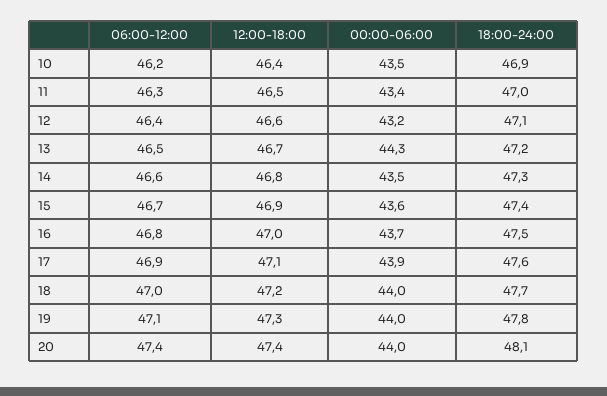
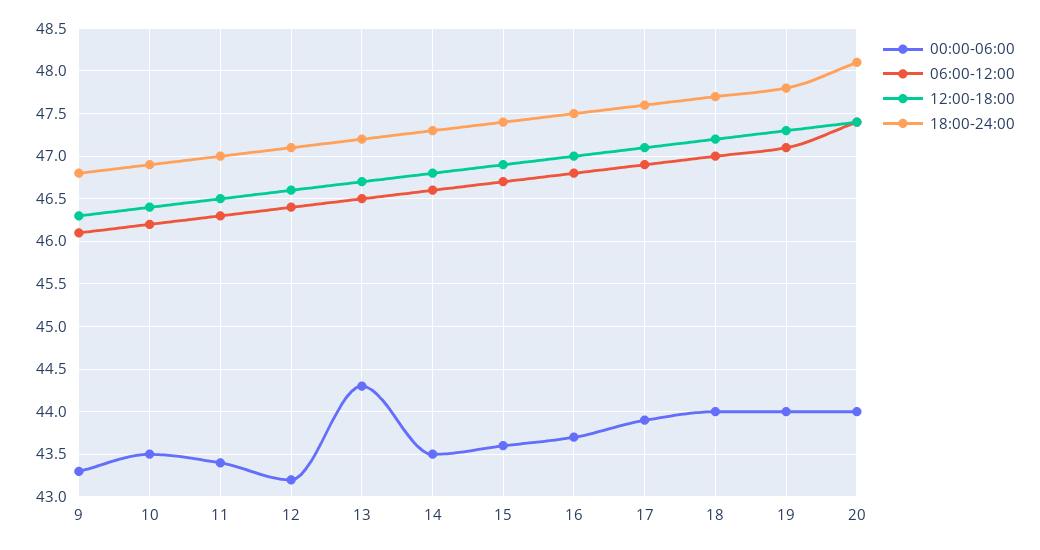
  {
    "06:00-12:00": {
      "10": 46.2,
      "11": 46.3,
      "12": 46.4,
      "13": 46.5,
      "14": 46.6,
      "15": 46.7,
      "16": 46.8,
      "17": 46.9,
      "18": 47,
      "19": 47.1,
-     "20": 47.4
+     "20": 47.4,
+     "9": 46.1
    },
    "12:00-18:00": {
      "10": 46.4,
      "11": 46.5,
      "12": 46.6,
      "13": 46.7,
      "14": 46.8,
      "15": 46.9,
      "16": 47,
      "17": 47.1,
      "18": 47.2,
      "19": 47.3,
-     "20": 47.4
+     "20": 47.4,
+     "9": 46.3
    },
    "00:00-06:00": {
      "10": 43.5,
      "11": 43.4,
      "12": 43.2,
      "13": 44.3,
      "14": 43.5,
      "15": 43.6,
      "16": 43.7,
      "17": 43.9,
      "18": 44,
      "19": 44,
-     "20": 44
+     "20": 44,
+     "9": 43.3
    },
    "18:00-24:00": {
      "10": 46.9,
      "11": 47,
      "12": 47.1,
      "13": 47.2,
      "14": 47.3,
      "15": 47.4,
      "16": 47.5,
      "17": 47.6,
      "18": 47.7,
      "19": 47.8,
-     "20": 48.1
+     "20": 48.1,
+     "9": 46.8
    }
  }

